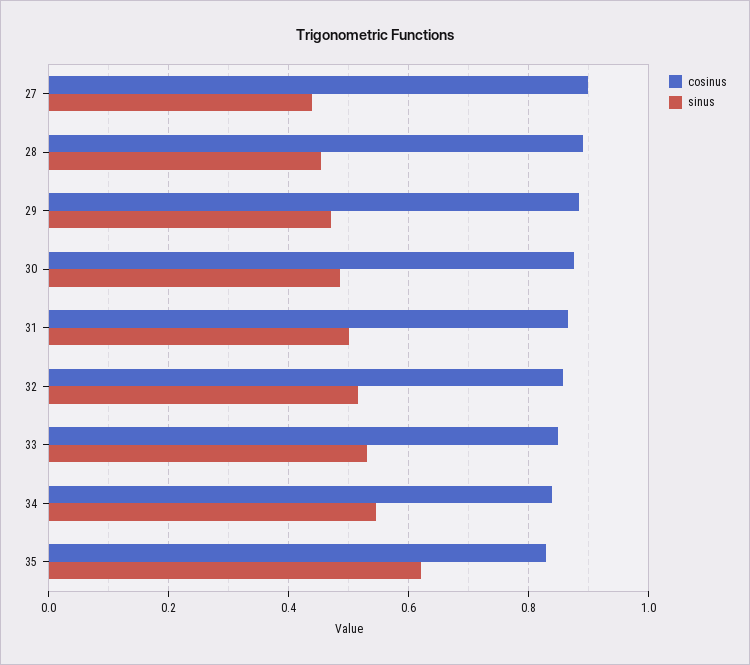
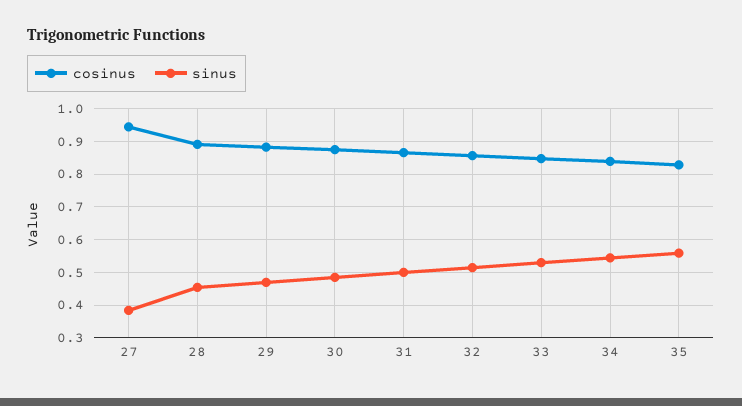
  {
    "cosinus": {
-     "27": 0.9,
+     "27": 0.94,
      "28": 0.9,
      "29": 0.88,
      "30": 0.88,
      "31": 0.86,
      "32": 0.86,
      "33": 0.84,
      "34": 0.84,
      "35": 0.82
    },
    "sinus": {
-     "27": 0.44,
+     "27": 0.38,
      "28": 0.46,
      "29": 0.46,
      "30": 0.48,
      "31": 0.5,
      "32": 0.52,
      "33": 0.52,
      "34": 0.54,
-     "35": 0.62
+     "35": 0.56
    }
  }

